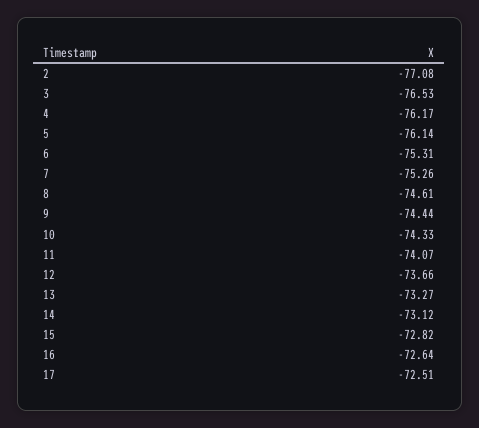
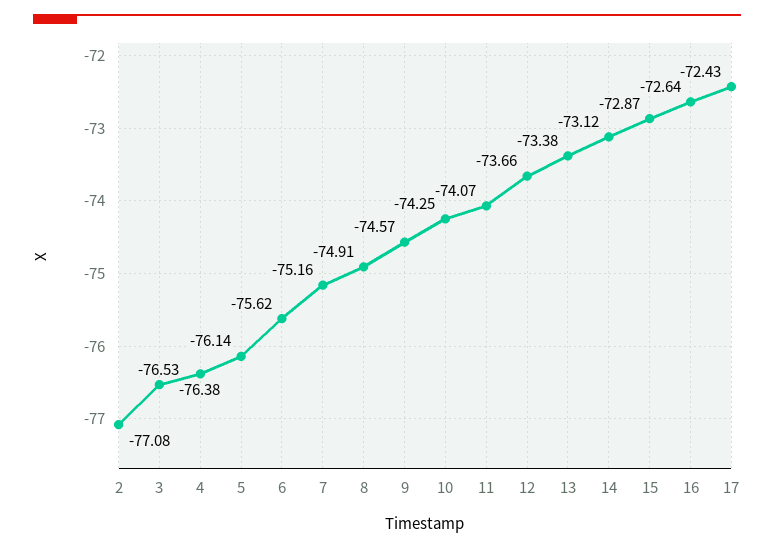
  {
    "2": -77.08,
    "3": -76.53,
-   "4": -76.17,
+   "4": -76.38,
    "5": -76.14,
-   "6": -75.31,
+   "6": -75.62,
-   "7": -75.26,
+   "7": -75.16,
-   "8": -74.61,
+   "8": -74.91,
-   "9": -74.44,
+   "9": -74.57,
-   "10": -74.33,
+   "10": -74.25,
    "11": -74.07,
    "12": -73.66,
-   "13": -73.27,
+   "13": -73.38,
    "14": -73.12,
-   "15": -72.82,
+   "15": -72.87,
    "16": -72.64,
-   "17": -72.51
+   "17": -72.43
  }

